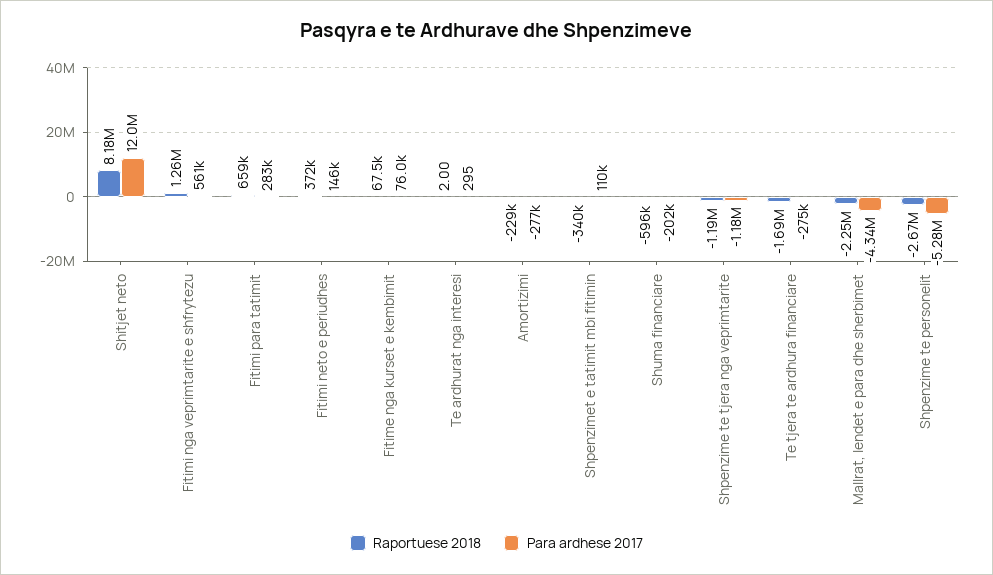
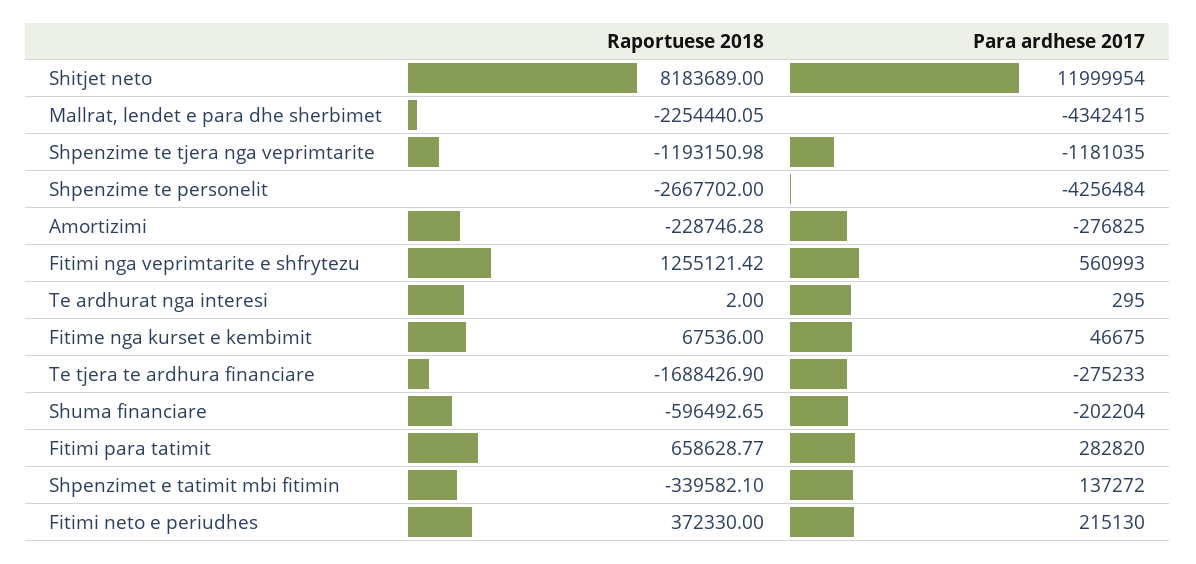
  {
    "Raportuese 2018": {
      "Shitjet neto": 8183689,
      "Fitimi nga veprimtarite e shfrytezu": 1255121.42,
      "Fitimi para tatimit": 658628.77,
      "Fitimi neto e periudhes": 372330,
      "Fitime nga kurset e kembimit": 67536,
      "Te ardhurat nga interesi": 2,
      "Amortizimi": -228746.28,
      "Shpenzimet e tatimit mbi fitimin": -339582.1,
      "Shuma financiare": -596492.65,
      "Shpenzime te tjera nga veprimtarite": -1193150.98,
      "Te tjera te ardhura financiare": -1688426.9,
      "Mallrat, lendet e para dhe sherbimet": -2254440.05,
      "Shpenzime te personelit": -2667702
    },
    "Para ardhese 2017": {
      "Shitjet neto": 11999954,
      "Fitimi nga veprimtarite e shfrytezu": 560993,
      "Fitimi para tatimit": 282820,
-     "Fitimi neto e periudhes": 146000,
+     "Fitimi neto e periudhes": 215130,
-     "Fitime nga kurset e kembimit": 76000,
+     "Fitime nga kurset e kembimit": 46675,
      "Te ardhurat nga interesi": 295,
      "Amortizimi": -276825,
-     "Shpenzimet e tatimit mbi fitimin": 110000,
+     "Shpenzimet e tatimit mbi fitimin": 137272,
      "Shuma financiare": -202204,
      "Shpenzime te tjera nga veprimtarite": -1181035,
      "Te tjera te ardhura financiare": -275233,
      "Mallrat, lendet e para dhe sherbimet": -4342415,
-     "Shpenzime te personelit": -5280000
+     "Shpenzime te personelit": -4256484
    }
  }

